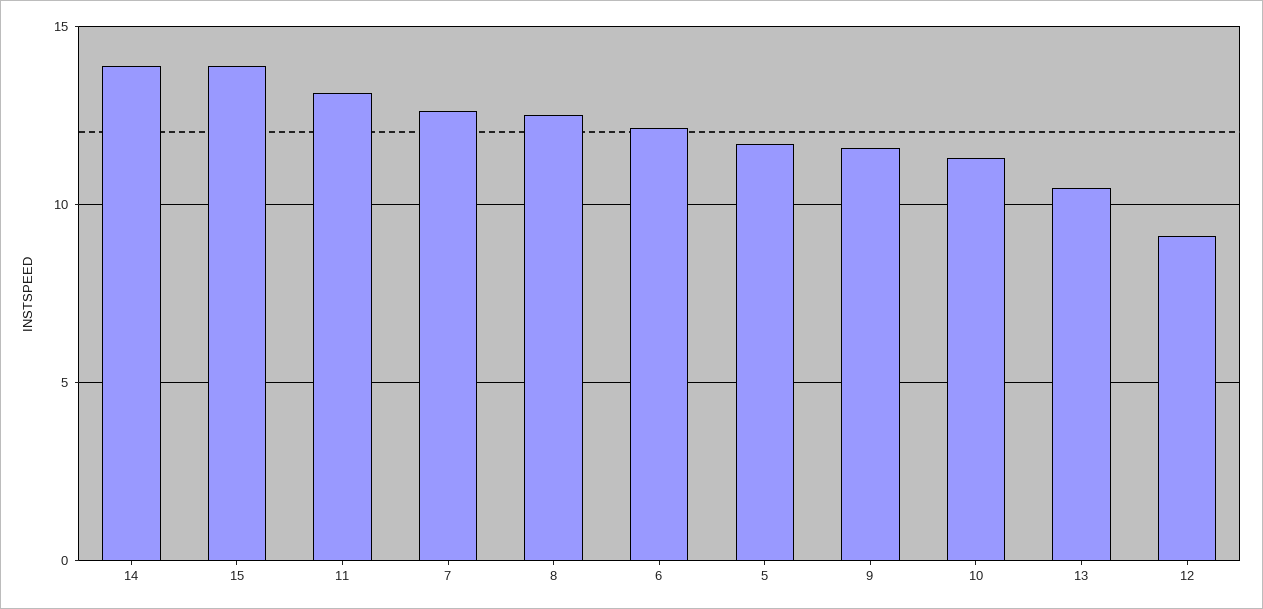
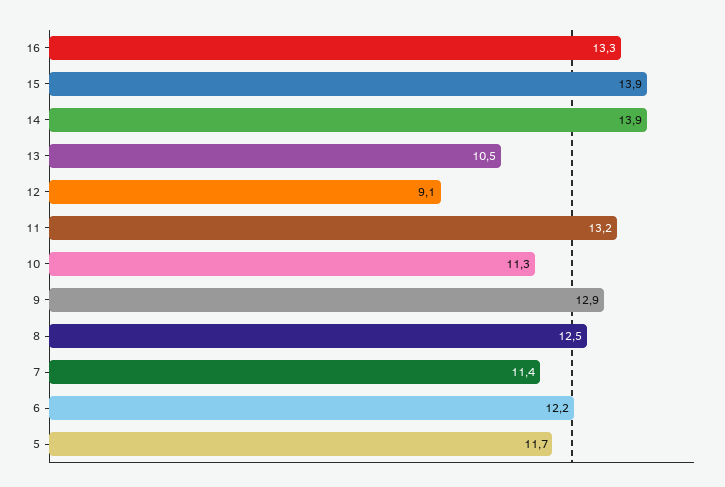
  {
    "14": 13.9,
    "15": 13.9,
    "11": 13.2,
-   "7": 12.5,
+   "7": 11.4,
    "8": 12.5,
    "6": 12.2,
    "5": 11.7,
-   "9": 11.5,
+   "9": 12.9,
    "10": 11.3,
    "13": 10.5,
-   "12": 9.1
+   "12": 9.1,
+   "16": 13.3
  }

